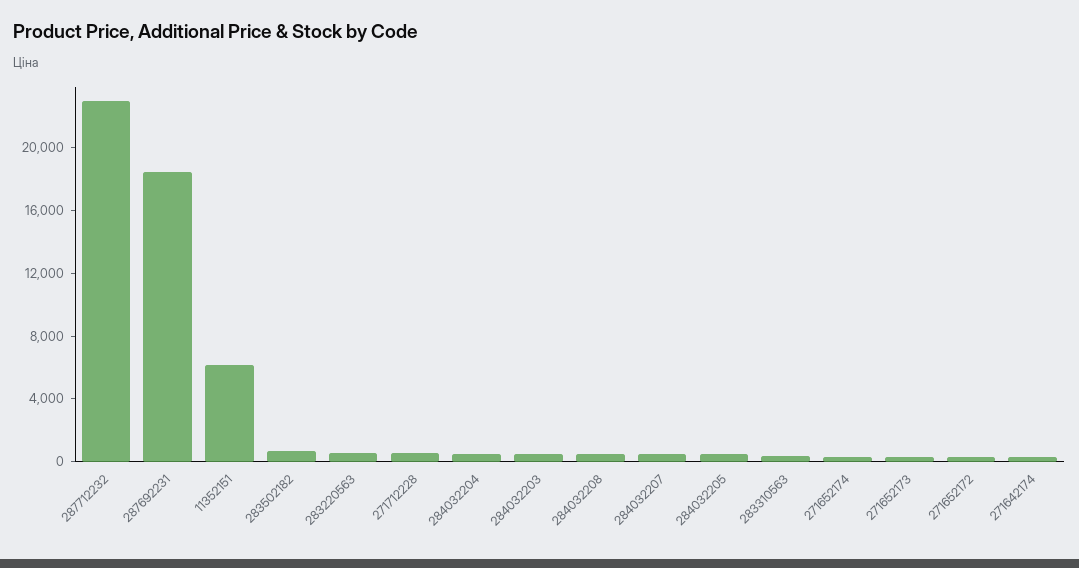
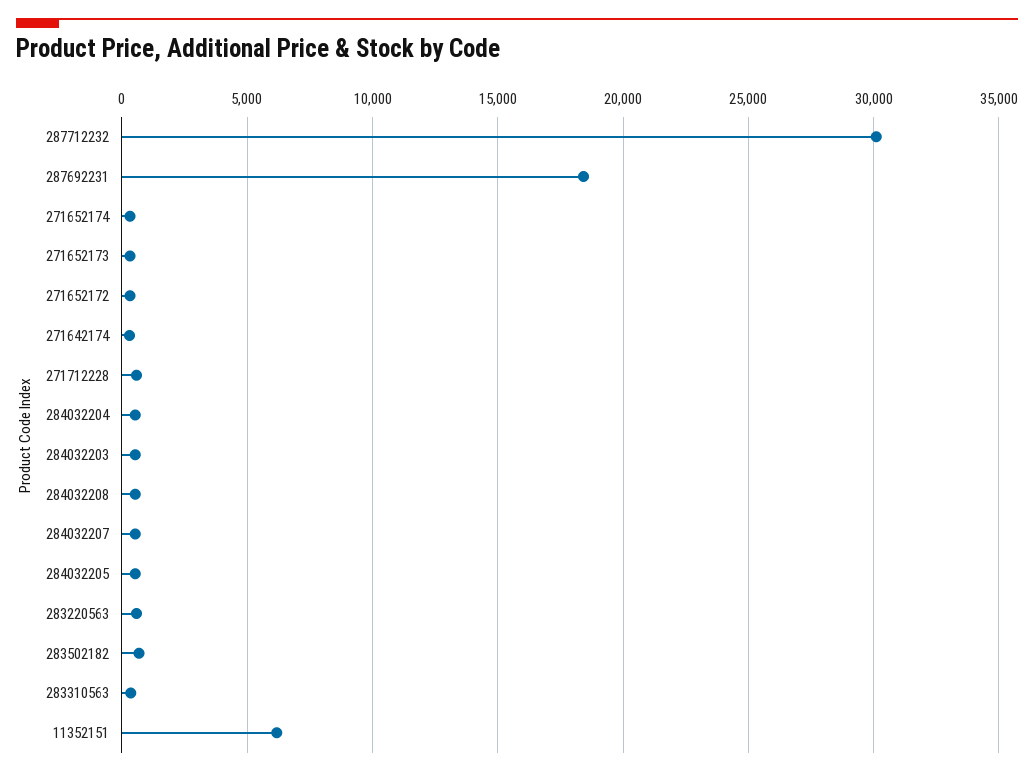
  {
-   "287712232": 23000,
+   "287712232": 30000,
    "287692231": 18500,
    "11352151": 6000,
    "283502182": 500,
    "283220563": 500,
    "271712228": 500,
    "284032204": 500,
    "284032203": 500,
    "284032208": 500,
    "284032207": 500,
    "284032205": 500,
    "283310563": 500,
    "271652174": 500,
    "271652173": 500,
    "271652172": 500,
    "271642174": 500
  }

